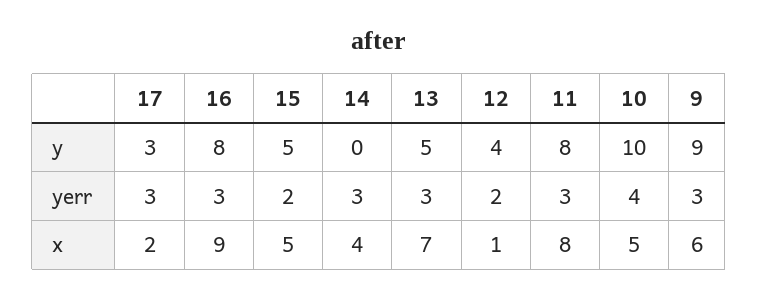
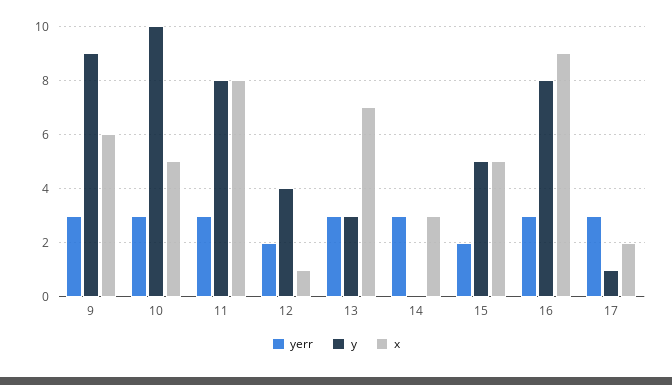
  {
    "y": {
-     "17": 3,
+     "17": 1,
      "16": 8,
      "15": 5,
      "14": 0,
-     "13": 5,
+     "13": 3,
      "12": 4,
      "11": 8,
      "10": 10,
      "9": 9
    },
    "yerr": {
      "17": 3,
      "16": 3,
      "15": 2,
      "14": 3,
      "13": 3,
      "12": 2,
      "11": 3,
-     "10": 4,
+     "10": 3,
      "9": 3
    },
    "x": {
      "17": 2,
      "16": 9,
      "15": 5,
-     "14": 4,
+     "14": 3,
      "13": 7,
      "12": 1,
      "11": 8,
      "10": 5,
      "9": 6
    }
  }

